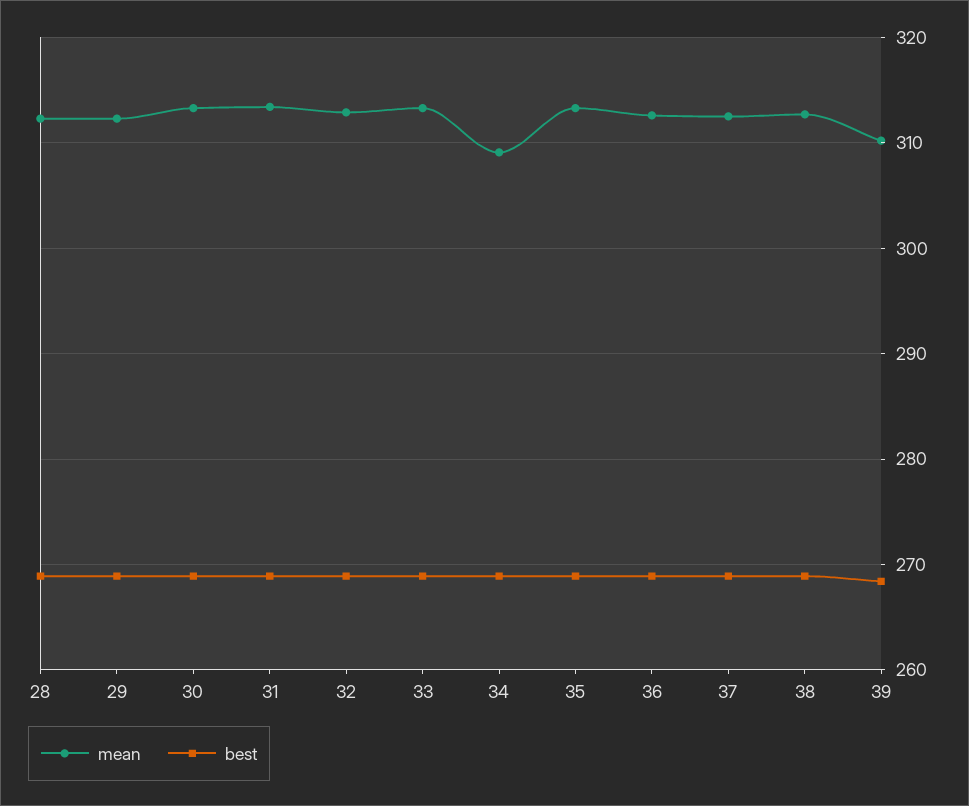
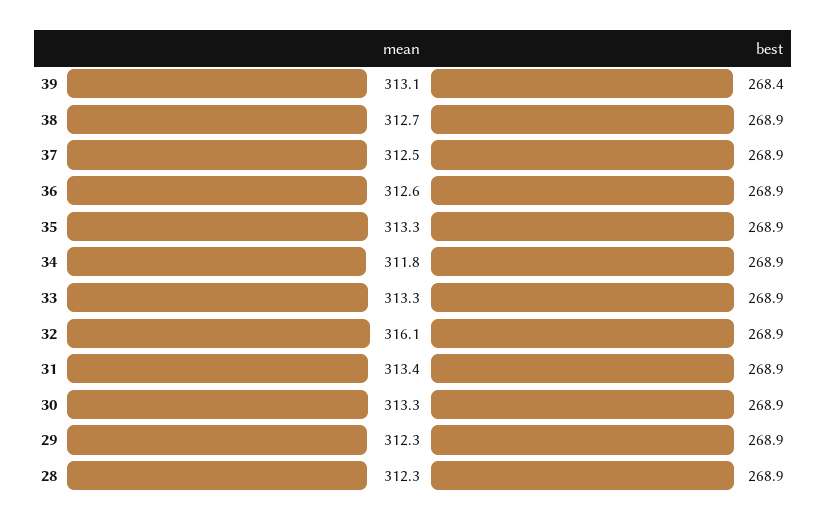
  {
    "mean": {
      "28": 312.3,
      "29": 312.3,
      "30": 313.3,
      "31": 313.4,
-     "32": 313,
+     "32": 316.1,
      "33": 313.3,
-     "34": 309,
+     "34": 311.8,
      "35": 313.3,
      "36": 312.6,
      "37": 312.5,
      "38": 312.7,
-     "39": 310
+     "39": 313.1
    },
    "best": {
      "28": 268.9,
      "29": 268.9,
      "30": 268.9,
      "31": 268.9,
      "32": 268.9,
      "33": 268.9,
      "34": 268.9,
      "35": 268.9,
      "36": 268.9,
      "37": 268.9,
      "38": 268.9,
      "39": 268.4
    }
  }

